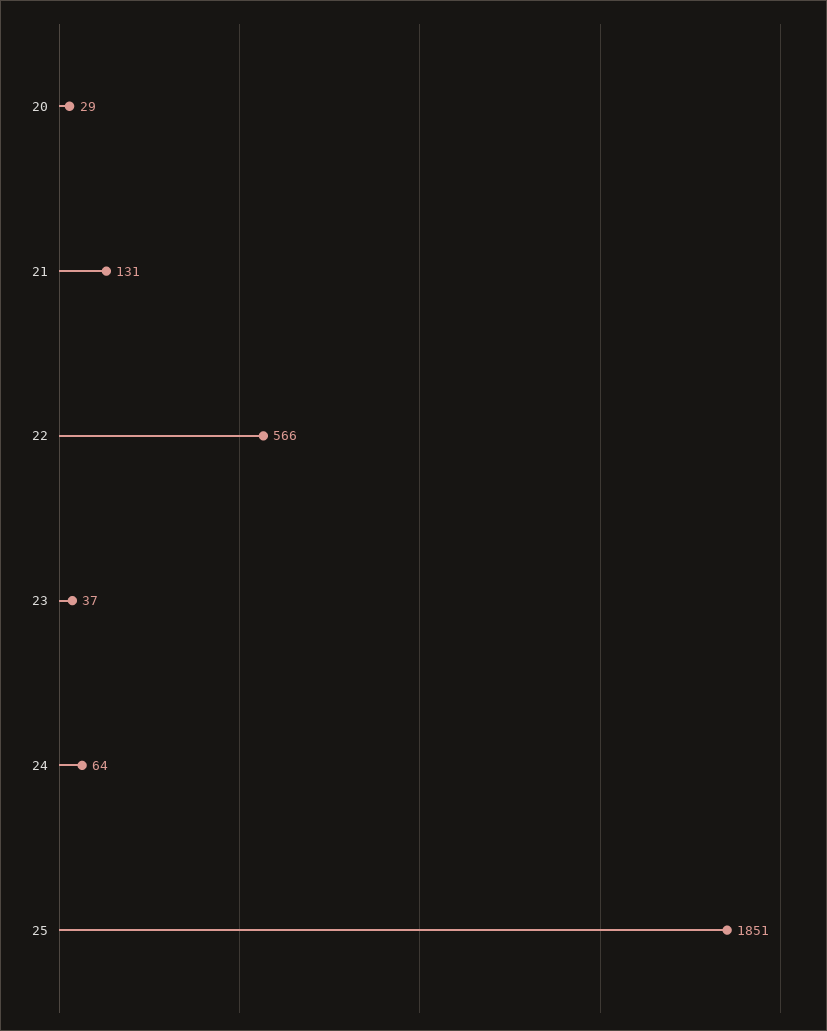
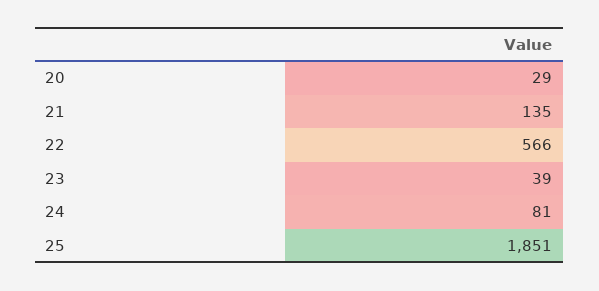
  {
    "20": 29,
-   "21": 131,
+   "21": 135,
    "22": 566,
-   "23": 37,
+   "23": 39,
-   "24": 64,
+   "24": 81,
    "25": 1851
  }

